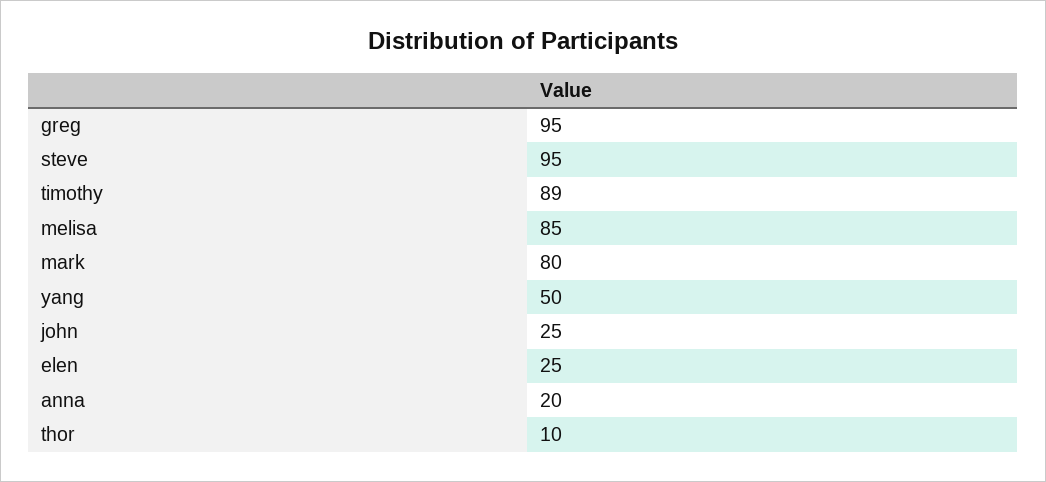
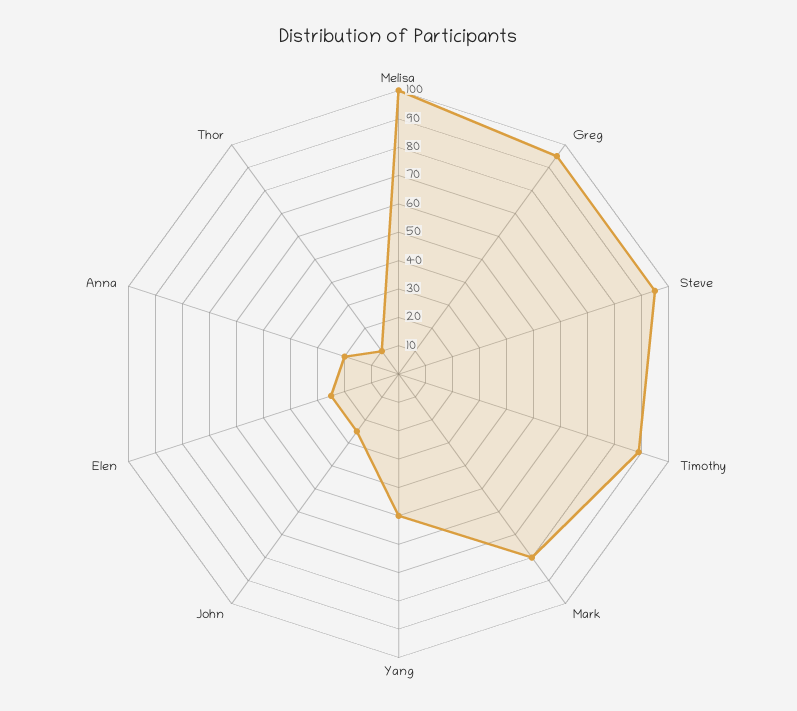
  {
    "greg": 95,
    "steve": 95,
    "timothy": 89,
-   "melisa": 85,
+   "melisa": 100,
    "mark": 80,
    "yang": 50,
    "john": 25,
    "elen": 25,
    "anna": 20,
    "thor": 10
  }

